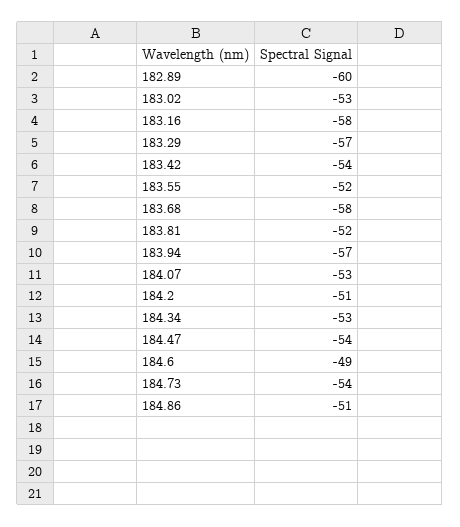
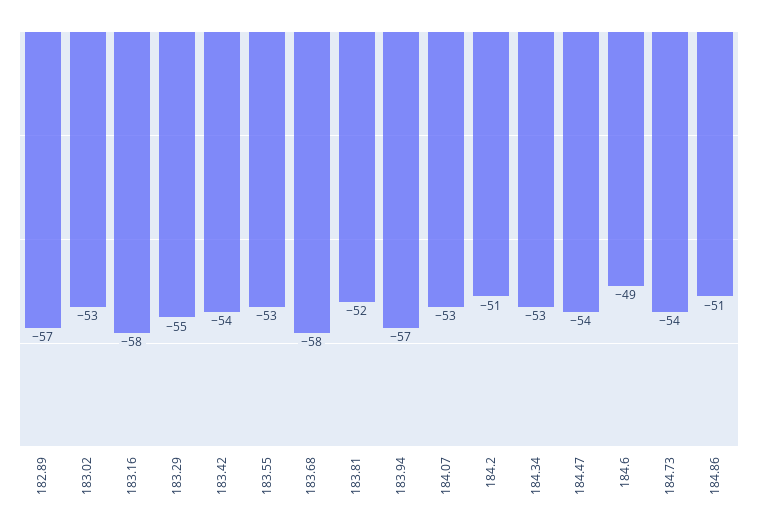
  {
-   "182.89": -60,
+   "182.89": -57,
    "183.02": -53,
    "183.16": -58,
-   "183.29": -57,
+   "183.29": -55,
    "183.42": -54,
-   "183.55": -52,
+   "183.55": -53,
    "183.68": -58,
    "183.81": -52,
    "183.94": -57,
    "184.07": -53,
    "184.2": -51,
    "184.34": -53,
    "184.47": -54,
    "184.6": -49,
    "184.73": -54,
    "184.86": -51
  }

